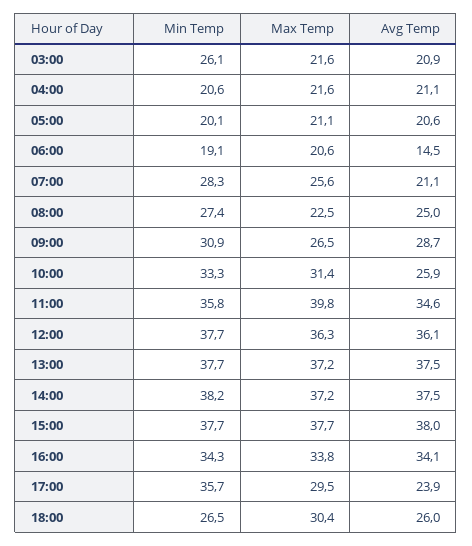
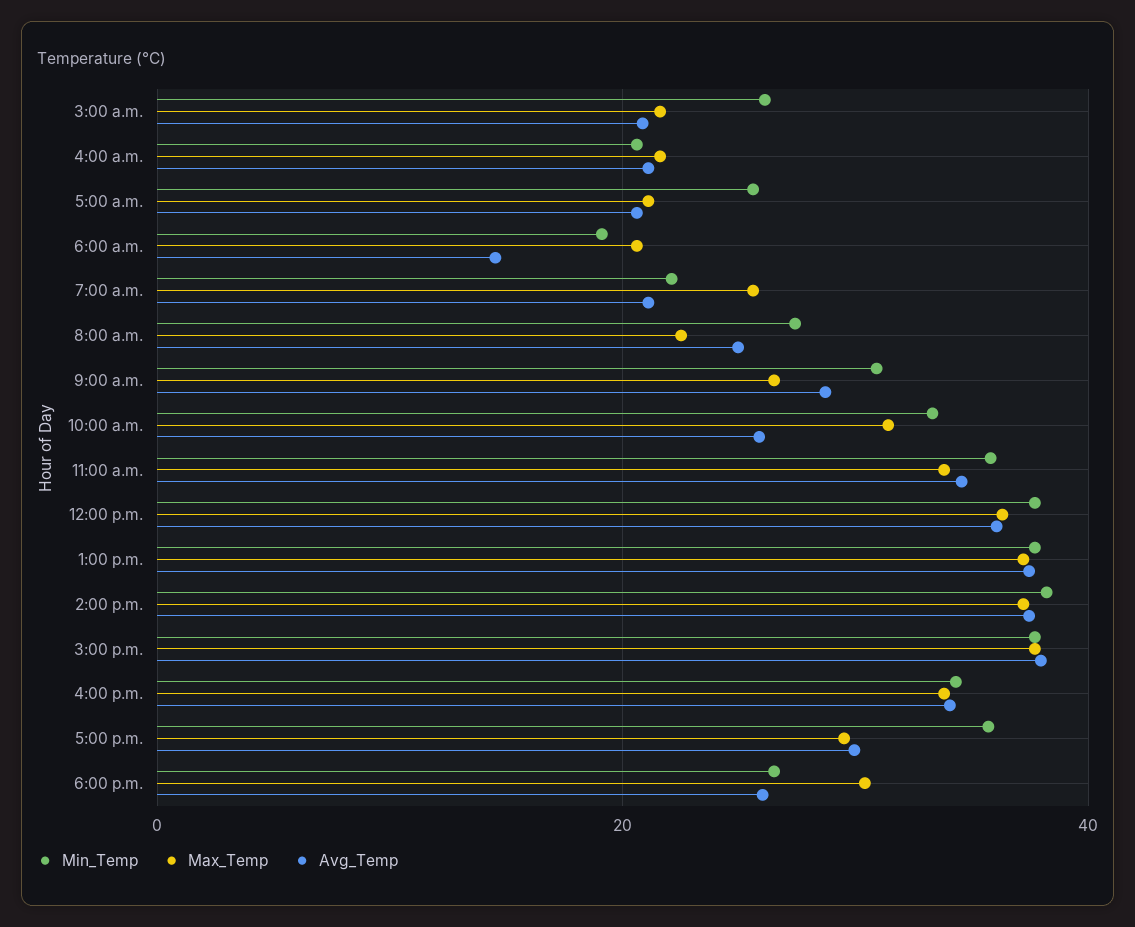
  {
    "Min Temp": {
      "03:00": 26.1,
      "04:00": 20.6,
-     "05:00": 20.1,
+     "05:00": 26,
      "06:00": 19.1,
-     "07:00": 28.3,
+     "07:00": 22,
      "08:00": 27.4,
      "09:00": 30.9,
      "10:00": 33.3,
      "11:00": 35.8,
      "12:00": 37.7,
      "13:00": 37.7,
      "14:00": 38.2,
      "15:00": 37.7,
      "16:00": 34.3,
      "17:00": 35.7,
      "18:00": 26.5
    },
    "Max Temp": {
      "03:00": 21.6,
      "04:00": 21.6,
      "05:00": 21.1,
      "06:00": 20.6,
      "07:00": 25.6,
      "08:00": 22.5,
      "09:00": 26.5,
      "10:00": 31.4,
-     "11:00": 39.8,
+     "11:00": 34,
      "12:00": 36.3,
      "13:00": 37.2,
      "14:00": 37.2,
      "15:00": 37.7,
      "16:00": 33.8,
      "17:00": 29.5,
      "18:00": 30.4
    },
    "Avg Temp": {
      "03:00": 20.9,
      "04:00": 21.1,
      "05:00": 20.6,
      "06:00": 14.5,
      "07:00": 21.1,
      "08:00": 25,
      "09:00": 28.7,
      "10:00": 25.9,
      "11:00": 34.6,
      "12:00": 36.1,
      "13:00": 37.5,
      "14:00": 37.5,
      "15:00": 38,
      "16:00": 34.1,
-     "17:00": 23.9,
+     "17:00": 30,
      "18:00": 26
    }
  }

